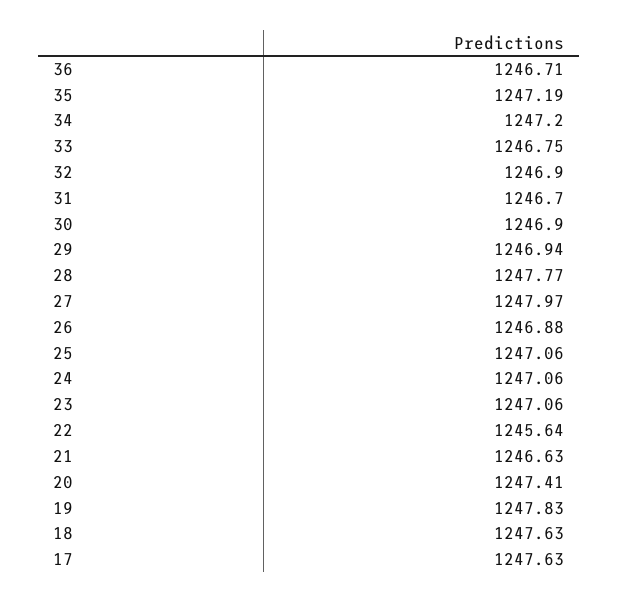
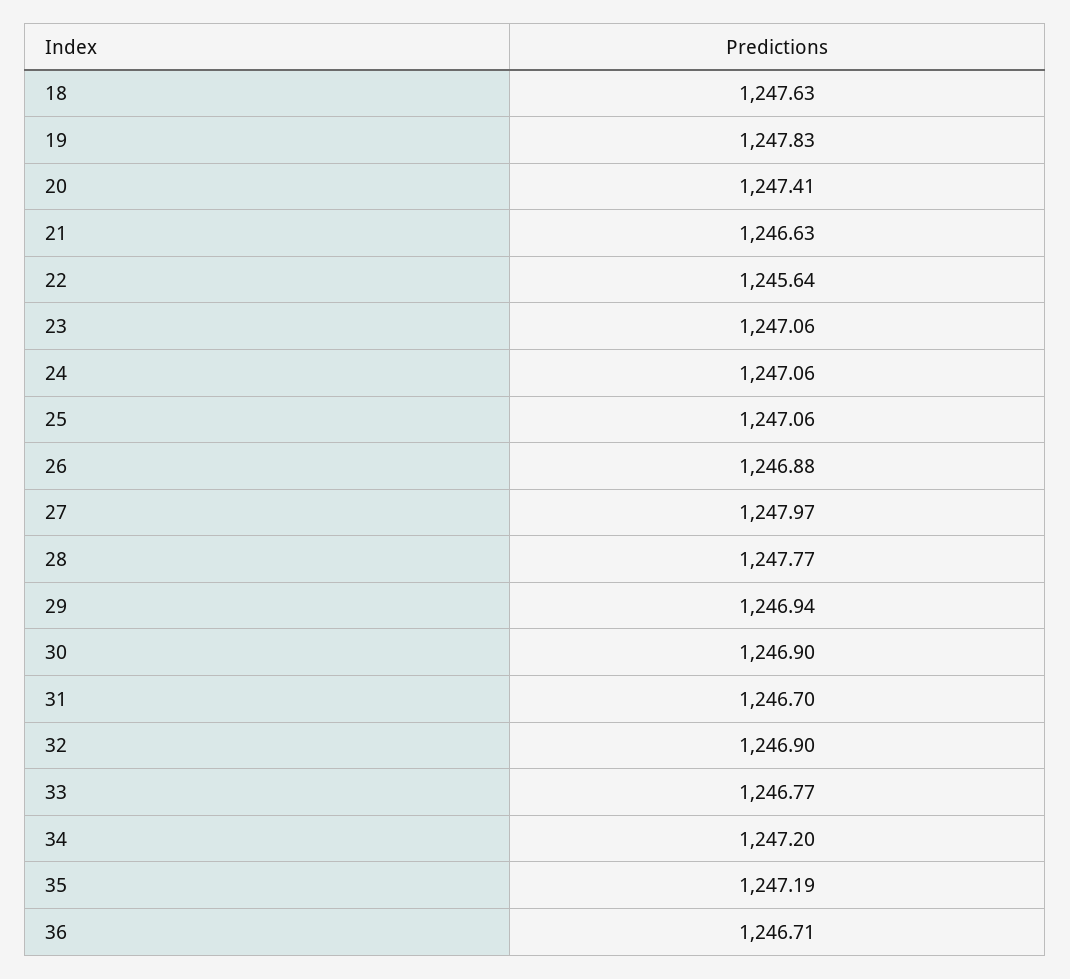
  {
    "36": 1246.71,
    "35": 1247.19,
    "34": 1247.2,
-   "33": 1246.75,
+   "33": 1246.77,
    "32": 1246.9,
    "31": 1246.7,
    "30": 1246.9,
    "29": 1246.94,
    "28": 1247.77,
    "27": 1247.97,
    "26": 1246.88,
    "25": 1247.06,
    "24": 1247.06,
    "23": 1247.06,
    "22": 1245.64,
    "21": 1246.63,
    "20": 1247.41,
    "19": 1247.83,
-   "18": 1247.63,
+   "18": 1247.63
-   "17": 1247.63
  }

